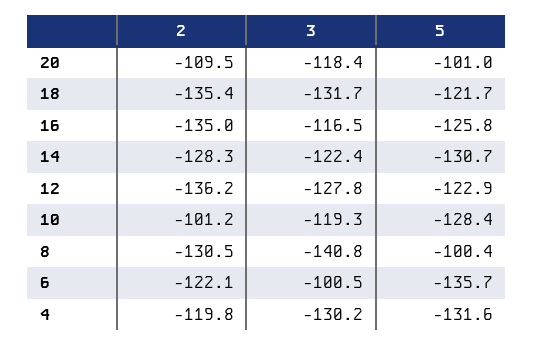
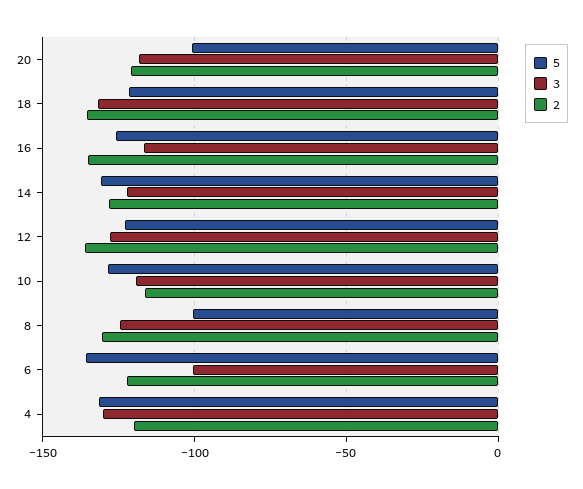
  {
    "2": {
-     "20": -109.5,
+     "20": -120,
      "18": -135.4,
      "16": -135,
      "14": -128.3,
      "12": -136.2,
-     "10": -101.2,
+     "10": -115,
      "8": -130.5,
      "6": -122.1,
      "4": -119.8
    },
    "3": {
      "20": -118.4,
      "18": -131.7,
      "16": -116.5,
      "14": -122.4,
      "12": -127.8,
      "10": -119.3,
-     "8": -140.8,
+     "8": -125,
      "6": -100.5,
      "4": -130.2
    },
    "5": {
      "20": -101,
      "18": -121.7,
      "16": -125.8,
      "14": -130.7,
      "12": -122.9,
      "10": -128.4,
      "8": -100.4,
      "6": -135.7,
      "4": -131.6
    }
  }

